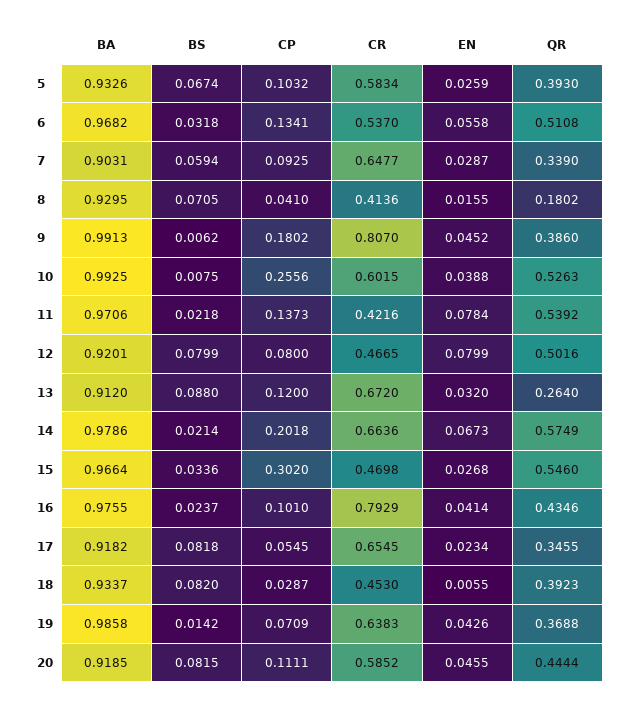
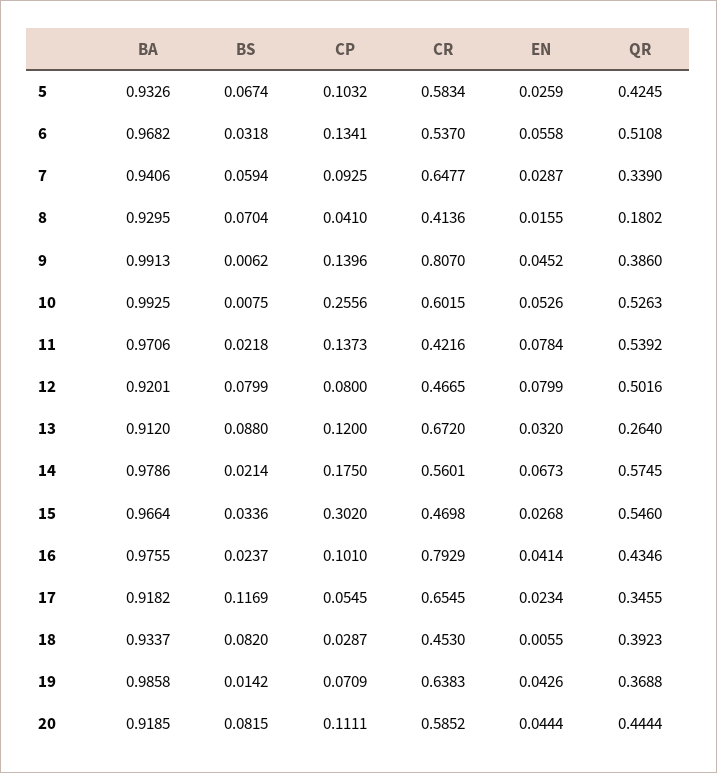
  {
    "BA": {
      "5": 0.9326,
      "6": 0.9682,
-     "7": 0.9031,
+     "7": 0.9406,
      "8": 0.9295,
      "9": 0.9913,
      "10": 0.9925,
      "11": 0.9706,
      "12": 0.9201,
      "13": 0.912,
      "14": 0.9786,
      "15": 0.9664,
      "16": 0.9755,
      "17": 0.9182,
      "18": 0.9337,
      "19": 0.9858,
      "20": 0.9185
    },
    "BS": {
      "5": 0.0674,
      "6": 0.0318,
      "7": 0.0594,
-     "8": 0.0705,
+     "8": 0.0704,
      "9": 0.0062,
      "10": 0.0075,
      "11": 0.0218,
      "12": 0.0799,
      "13": 0.088,
      "14": 0.0214,
      "15": 0.0336,
      "16": 0.0237,
-     "17": 0.0818,
+     "17": 0.1169,
      "18": 0.082,
      "19": 0.0142,
      "20": 0.0815
    },
    "CP": {
      "5": 0.1032,
      "6": 0.1341,
      "7": 0.0925,
      "8": 0.041,
-     "9": 0.1802,
+     "9": 0.1396,
      "10": 0.2556,
      "11": 0.1373,
      "12": 0.08,
      "13": 0.12,
-     "14": 0.2018,
+     "14": 0.175,
      "15": 0.302,
      "16": 0.101,
      "17": 0.0545,
      "18": 0.0287,
      "19": 0.0709,
      "20": 0.1111
    },
    "CR": {
      "5": 0.5834,
      "6": 0.537,
      "7": 0.6477,
      "8": 0.4136,
      "9": 0.807,
      "10": 0.6015,
      "11": 0.4216,
      "12": 0.4665,
      "13": 0.672,
-     "14": 0.6636,
+     "14": 0.5601,
      "15": 0.4698,
      "16": 0.7929,
      "17": 0.6545,
      "18": 0.453,
      "19": 0.6383,
      "20": 0.5852
    },
    "EN": {
      "5": 0.0259,
      "6": 0.0558,
      "7": 0.0287,
      "8": 0.0155,
      "9": 0.0452,
-     "10": 0.0388,
+     "10": 0.0526,
      "11": 0.0784,
      "12": 0.0799,
      "13": 0.032,
      "14": 0.0673,
      "15": 0.0268,
      "16": 0.0414,
      "17": 0.0234,
      "18": 0.0055,
      "19": 0.0426,
-     "20": 0.0455
+     "20": 0.0444
    },
    "QR": {
-     "5": 0.393,
+     "5": 0.4245,
      "6": 0.5108,
      "7": 0.339,
      "8": 0.1802,
      "9": 0.386,
      "10": 0.5263,
      "11": 0.5392,
      "12": 0.5016,
      "13": 0.264,
-     "14": 0.5749,
+     "14": 0.5745,
      "15": 0.546,
      "16": 0.4346,
      "17": 0.3455,
      "18": 0.3923,
      "19": 0.3688,
      "20": 0.4444
    }
  }

